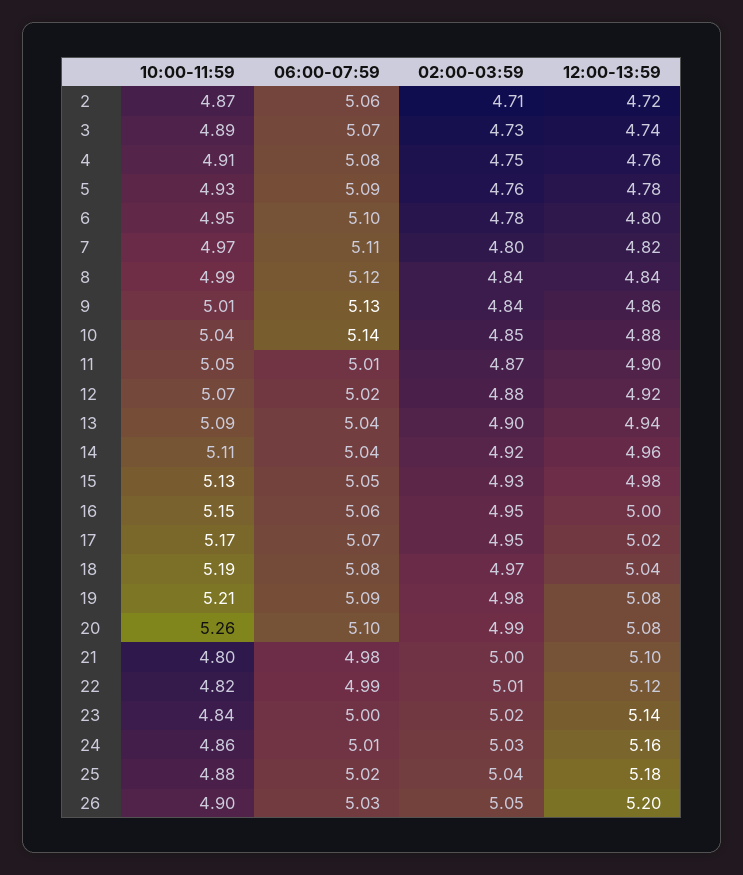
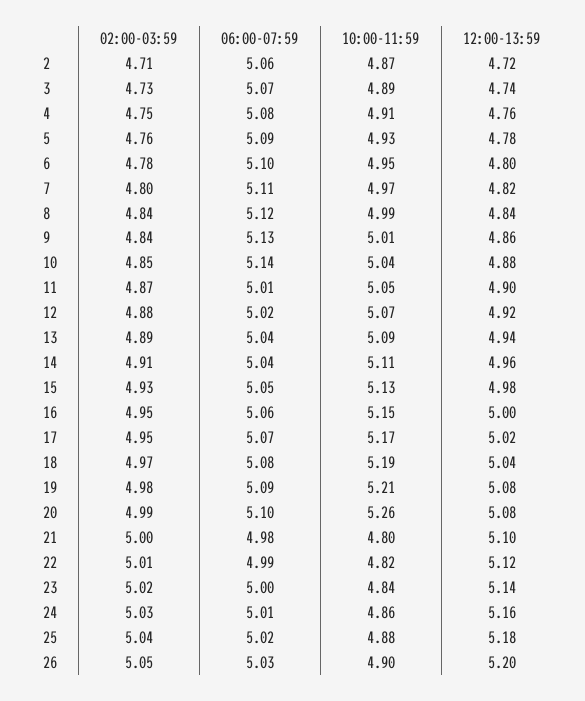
  {
    "10:00-11:59": {
      "2": 4.87,
      "3": 4.89,
      "4": 4.91,
      "5": 4.93,
      "6": 4.95,
      "7": 4.97,
      "8": 4.99,
      "9": 5.01,
      "10": 5.04,
      "11": 5.05,
      "12": 5.07,
      "13": 5.09,
      "14": 5.11,
      "15": 5.13,
      "16": 5.15,
      "17": 5.17,
      "18": 5.19,
      "19": 5.21,
      "20": 5.26,
      "21": 4.8,
      "22": 4.82,
      "23": 4.84,
      "24": 4.86,
      "25": 4.88,
      "26": 4.9
    },
    "06:00-07:59": {
      "2": 5.06,
      "3": 5.07,
      "4": 5.08,
      "5": 5.09,
      "6": 5.1,
      "7": 5.11,
      "8": 5.12,
      "9": 5.13,
      "10": 5.14,
      "11": 5.01,
      "12": 5.02,
      "13": 5.04,
      "14": 5.04,
      "15": 5.05,
      "16": 5.06,
      "17": 5.07,
      "18": 5.08,
      "19": 5.09,
      "20": 5.1,
      "21": 4.98,
      "22": 4.99,
      "23": 5,
      "24": 5.01,
      "25": 5.02,
      "26": 5.03
    },
    "02:00-03:59": {
      "2": 4.71,
      "3": 4.73,
      "4": 4.75,
      "5": 4.76,
      "6": 4.78,
      "7": 4.8,
      "8": 4.84,
      "9": 4.84,
      "10": 4.85,
      "11": 4.87,
      "12": 4.88,
-     "13": 4.9,
+     "13": 4.89,
-     "14": 4.92,
+     "14": 4.91,
      "15": 4.93,
      "16": 4.95,
      "17": 4.95,
      "18": 4.97,
      "19": 4.98,
      "20": 4.99,
      "21": 5,
      "22": 5.01,
      "23": 5.02,
      "24": 5.03,
      "25": 5.04,
      "26": 5.05
    },
    "12:00-13:59": {
      "2": 4.72,
      "3": 4.74,
      "4": 4.76,
      "5": 4.78,
      "6": 4.8,
      "7": 4.82,
      "8": 4.84,
      "9": 4.86,
      "10": 4.88,
      "11": 4.9,
      "12": 4.92,
      "13": 4.94,
      "14": 4.96,
      "15": 4.98,
      "16": 5,
      "17": 5.02,
      "18": 5.04,
      "19": 5.08,
      "20": 5.08,
      "21": 5.1,
      "22": 5.12,
      "23": 5.14,
      "24": 5.16,
      "25": 5.18,
      "26": 5.2
    }
  }

